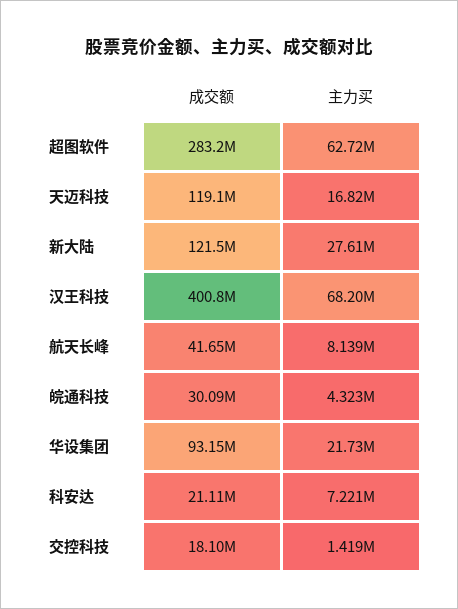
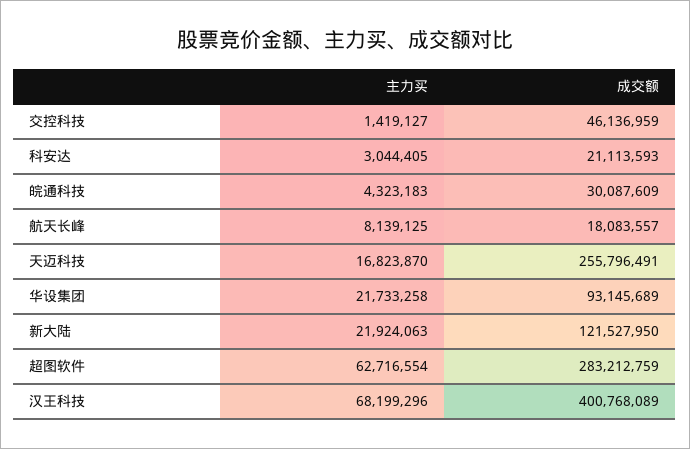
  {
    "成交额": {
      "超图软件": 283212759,
-     "天迈科技": 119100000,
+     "天迈科技": 255796491,
      "新大陆": 121527950,
      "汉王科技": 400768089,
-     "航天长峰": 41650000,
+     "航天长峰": 18083557,
      "皖通科技": 30087609,
      "华设集团": 93145689,
      "科安达": 21113593,
-     "交控科技": 18100000
+     "交控科技": 46136959
    },
    "主力买": {
      "超图软件": 62716554,
      "天迈科技": 16823870,
-     "新大陆": 27610000,
+     "新大陆": 21924063,
      "汉王科技": 68199296,
      "航天长峰": 8139125,
      "皖通科技": 4323183,
      "华设集团": 21733258,
-     "科安达": 7221000,
+     "科安达": 3044405,
      "交控科技": 1419127
    }
  }

